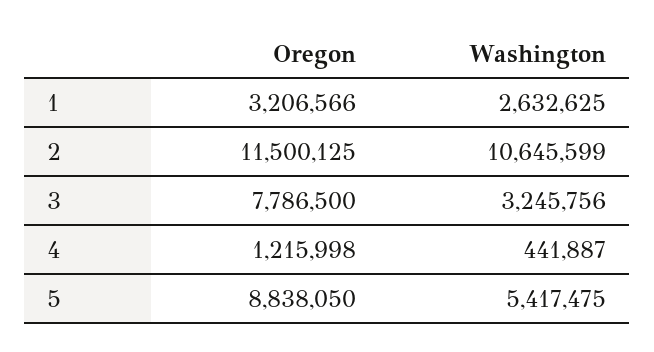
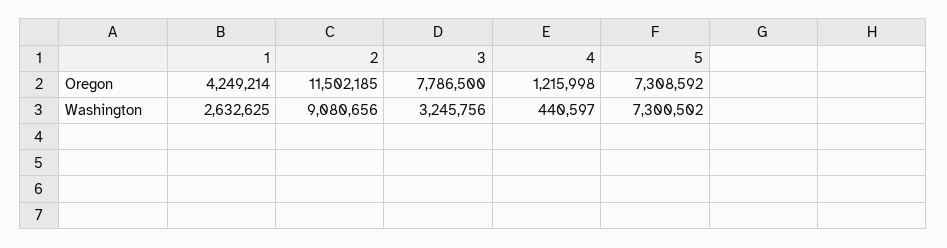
  {
    "Oregon": {
-     "1": 3206566,
+     "1": 4249214,
-     "2": 11500125,
+     "2": 11502185,
      "3": 7786500,
      "4": 1215998,
-     "5": 8838050
+     "5": 7308592
    },
    "Washington": {
      "1": 2632625,
-     "2": 10645599,
+     "2": 9080656,
      "3": 3245756,
-     "4": 441887,
+     "4": 440597,
-     "5": 5417475
+     "5": 7300502
    }
  }

